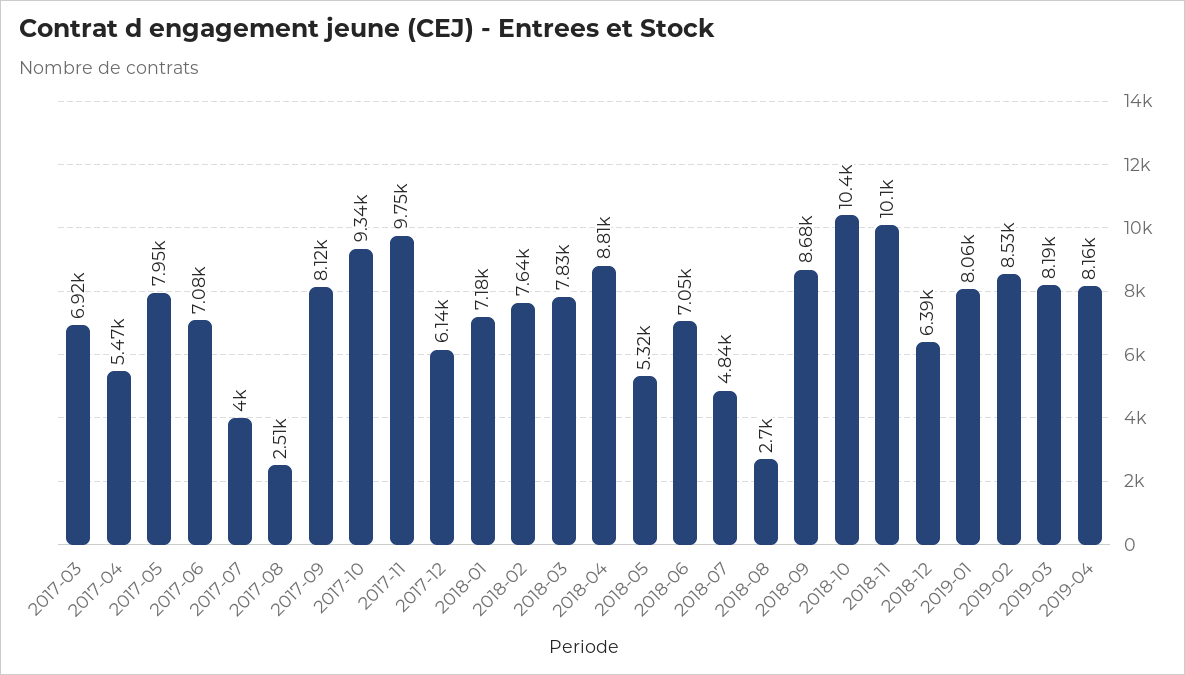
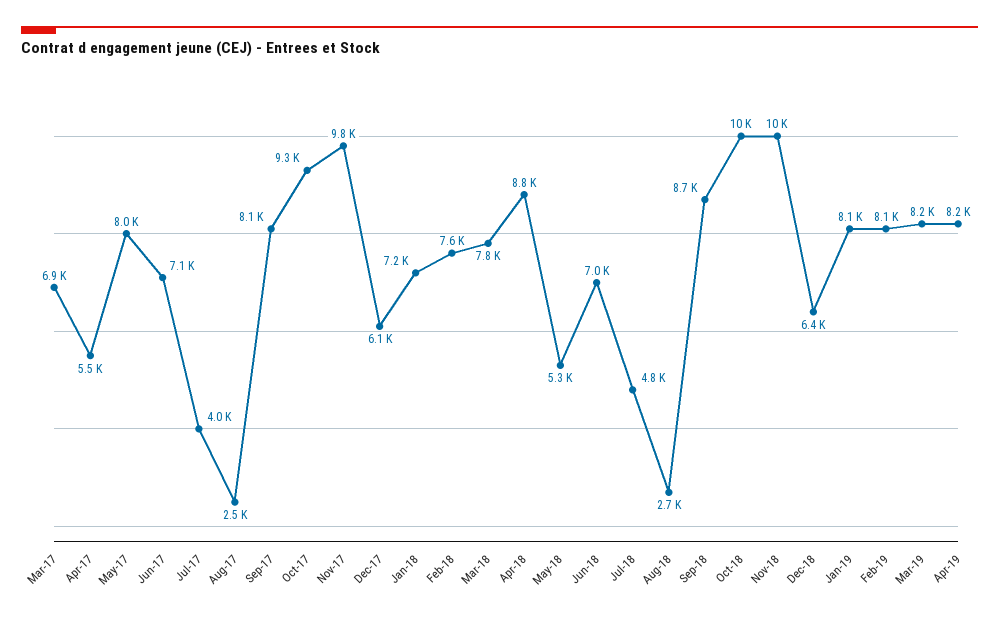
  {
    "2017-03": 6920,
    "2017-04": 5470,
    "2017-05": 7950,
    "2017-06": 7080,
    "2017-07": 4000,
    "2017-08": 2510,
    "2017-09": 8120,
    "2017-10": 9340,
    "2017-11": 9750,
    "2017-12": 6140,
    "2018-01": 7180,
    "2018-02": 7640,
    "2018-03": 7830,
    "2018-04": 8810,
    "2018-05": 5320,
    "2018-06": 7050,
    "2018-07": 4840,
    "2018-08": 2700,
    "2018-09": 8680,
    "2018-10": 10400,
    "2018-11": 10100,
    "2018-12": 6390,
    "2019-01": 8060,
-   "2019-02": 8530,
+   "2019-02": 8100,
    "2019-03": 8190,
    "2019-04": 8160
  }

